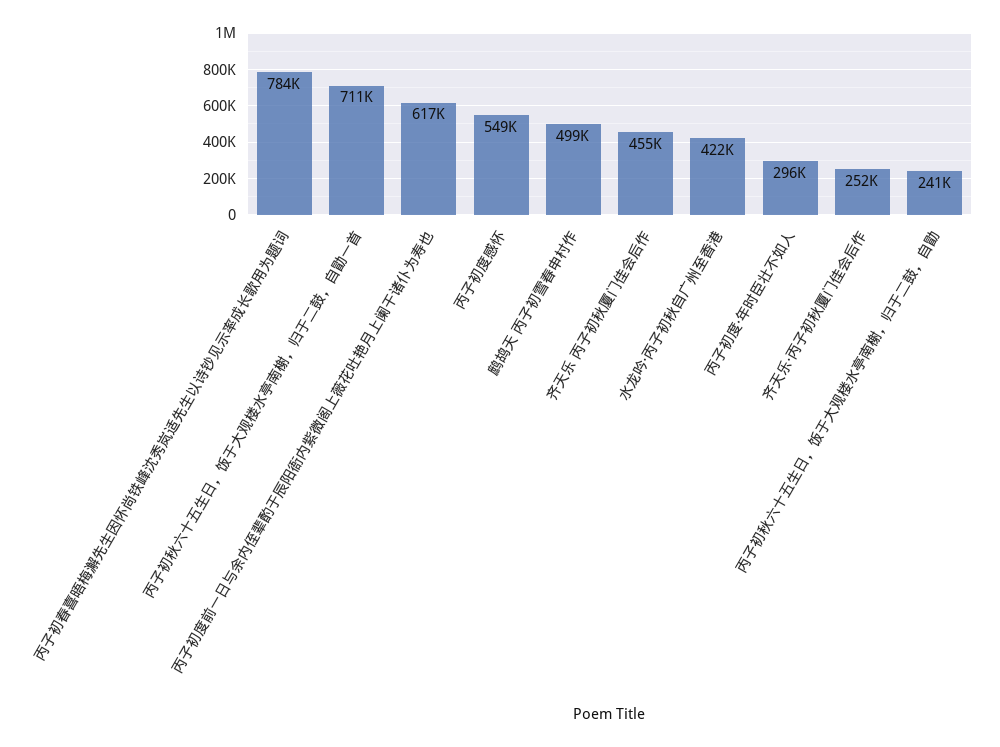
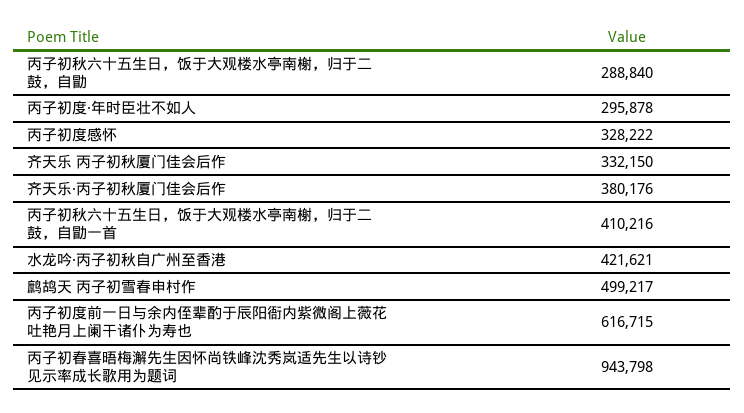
  {
-   "丙子初春喜晤梅澥先生因怀尚铁峰沈秀岚适先生以诗钞见示率成长歌用为题词": 784000,
+   "丙子初春喜晤梅澥先生因怀尚铁峰沈秀岚适先生以诗钞见示率成长歌用为题词": 943798,
-   "丙子初秋六十五生日，饭于大观楼水亭南榭，归于二鼓，自勖一首": 711000,
+   "丙子初秋六十五生日，饭于大观楼水亭南榭，归于二鼓，自勖一首": 410216,
    "丙子初度前一日与余内侄辈酌于辰阳衙内紫微阁上薇花吐艳月上阑干诸仆为寿也": 616715,
-   "丙子初度感怀": 549000,
+   "丙子初度感怀": 328222,
    "鹧鸪天 丙子初雪春申村作": 499217,
-   "齐天乐 丙子初秋厦门佳会后作": 455000,
+   "齐天乐 丙子初秋厦门佳会后作": 332150,
    "水龙吟·丙子初秋自广州至香港": 421621,
    "丙子初度·年时臣壮不如人": 295878,
-   "齐天乐·丙子初秋厦门佳会后作": 252000,
+   "齐天乐·丙子初秋厦门佳会后作": 380176,
-   "丙子初秋六十五生日，饭于大观楼水亭南榭，归于二鼓，自勖": 241000
+   "丙子初秋六十五生日，饭于大观楼水亭南榭，归于二鼓，自勖": 288840
  }

